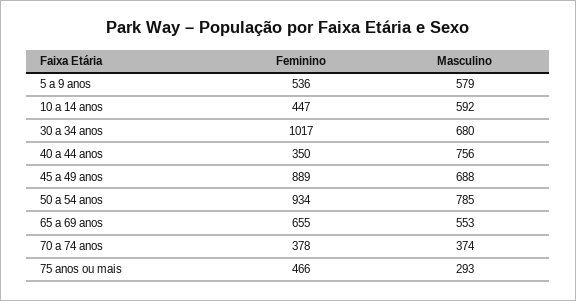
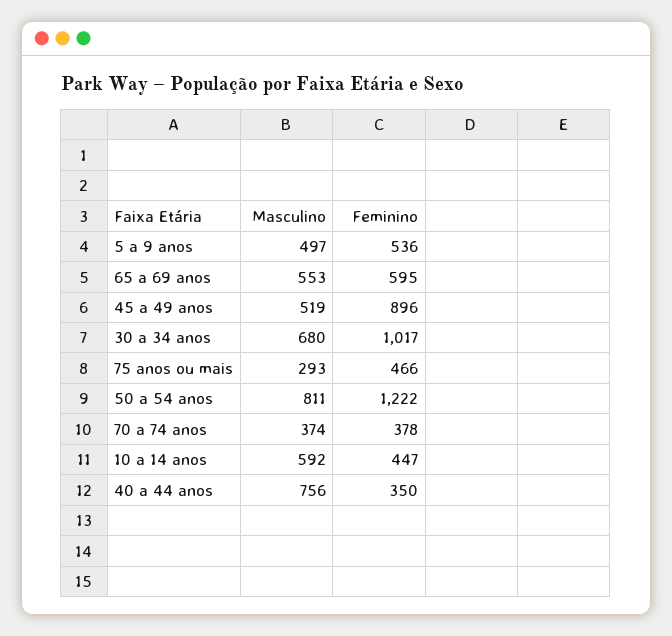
  {
    "Feminino": {
      "5 a 9 anos": 536,
      "10 a 14 anos": 447,
      "30 a 34 anos": 1017,
      "40 a 44 anos": 350,
-     "45 a 49 anos": 889,
+     "45 a 49 anos": 896,
-     "50 a 54 anos": 934,
+     "50 a 54 anos": 1222,
-     "65 a 69 anos": 655,
+     "65 a 69 anos": 595,
      "70 a 74 anos": 378,
      "75 anos ou mais": 466
    },
    "Masculino": {
-     "5 a 9 anos": 579,
+     "5 a 9 anos": 497,
      "10 a 14 anos": 592,
      "30 a 34 anos": 680,
      "40 a 44 anos": 756,
-     "45 a 49 anos": 688,
+     "45 a 49 anos": 519,
-     "50 a 54 anos": 785,
+     "50 a 54 anos": 811,
      "65 a 69 anos": 553,
      "70 a 74 anos": 374,
      "75 anos ou mais": 293
    }
  }

